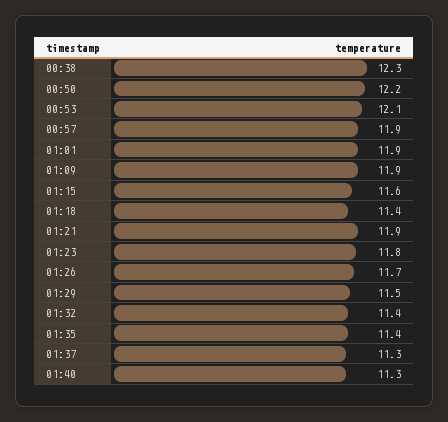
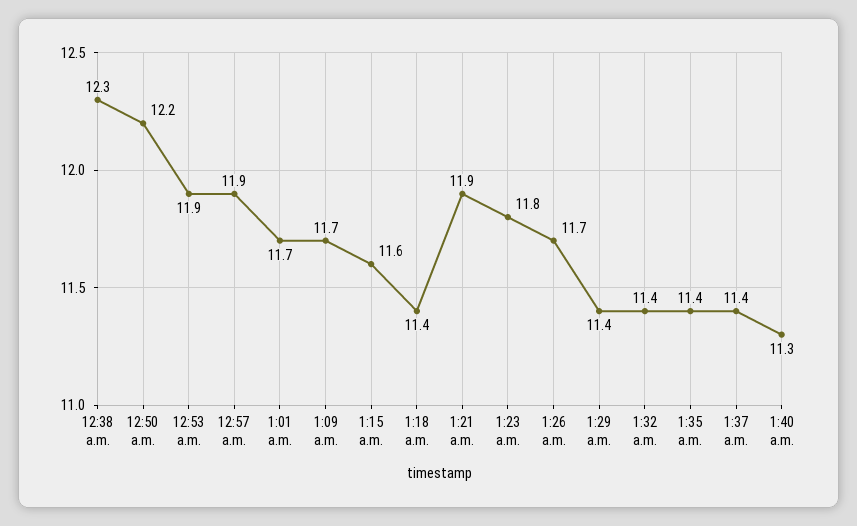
  {
    "00:38": 12.3,
    "00:50": 12.2,
-   "00:53": 12.1,
+   "00:53": 11.9,
    "00:57": 11.9,
-   "01:01": 11.9,
+   "01:01": 11.7,
-   "01:09": 11.9,
+   "01:09": 11.7,
    "01:15": 11.6,
    "01:18": 11.4,
    "01:21": 11.9,
    "01:23": 11.8,
    "01:26": 11.7,
-   "01:29": 11.5,
+   "01:29": 11.4,
    "01:32": 11.4,
    "01:35": 11.4,
-   "01:37": 11.3,
+   "01:37": 11.4,
    "01:40": 11.3
  }

